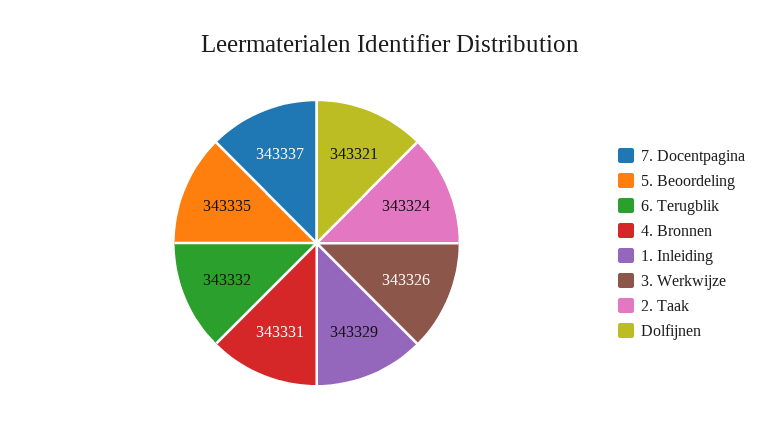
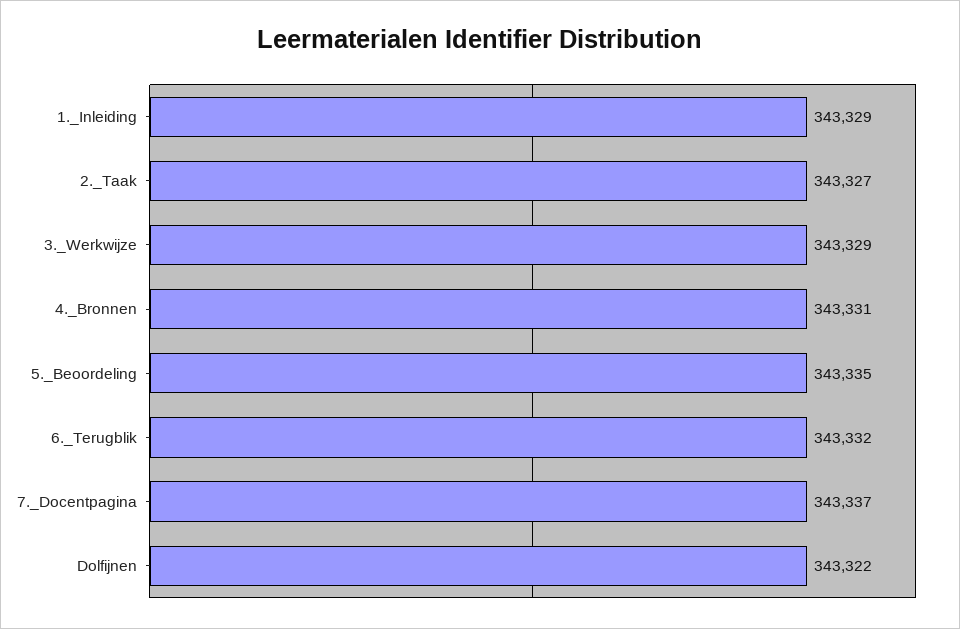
  {
    "7. Docentpagina": 343337,
    "5. Beoordeling": 343335,
    "6. Terugblik": 343332,
    "4. Bronnen": 343331,
    "1. Inleiding": 343329,
-   "3. Werkwijze": 343326,
+   "3. Werkwijze": 343329,
-   "2. Taak": 343324,
+   "2. Taak": 343327,
-   "Dolfijnen": 343321
+   "Dolfijnen": 343322
  }

